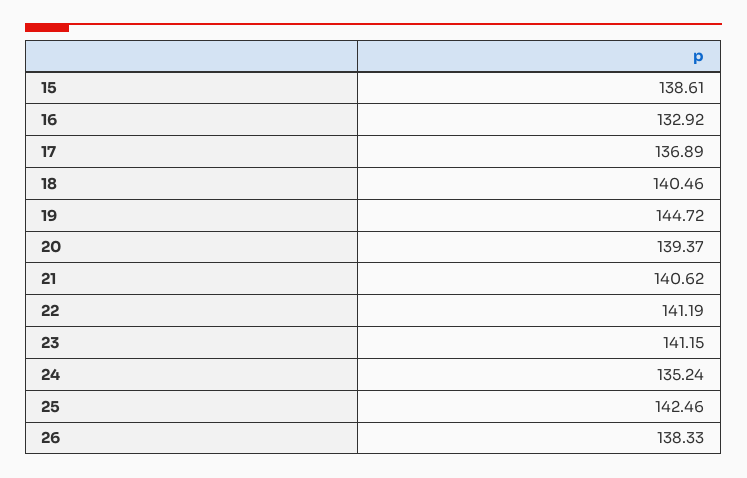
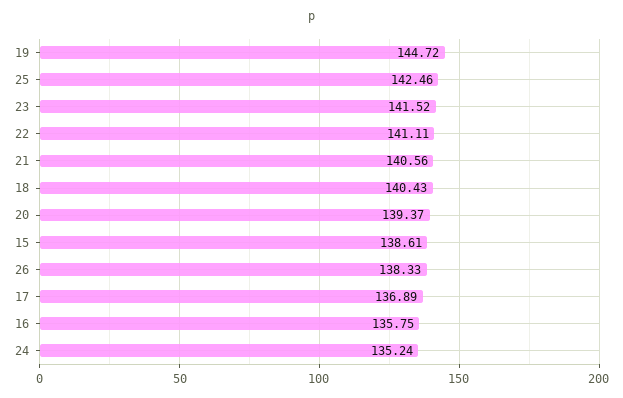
  {
    "15": 138.61,
-   "16": 132.92,
+   "16": 135.75,
    "17": 136.89,
-   "18": 140.46,
+   "18": 140.43,
    "19": 144.72,
    "20": 139.37,
-   "21": 140.62,
+   "21": 140.56,
-   "22": 141.19,
+   "22": 141.11,
-   "23": 141.15,
+   "23": 141.52,
    "24": 135.24,
    "25": 142.46,
    "26": 138.33
  }

